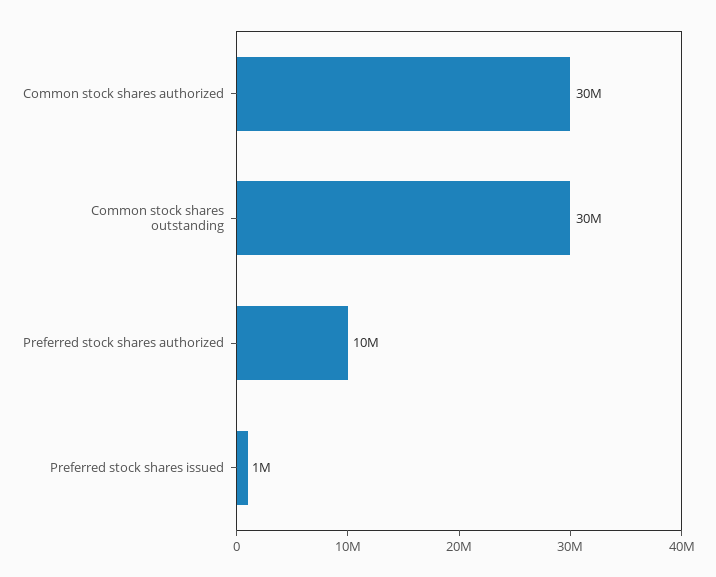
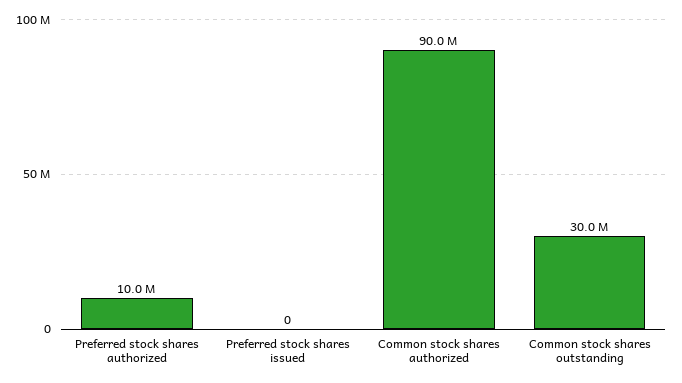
  {
-   "Common stock shares authorized": 30000000,
+   "Common stock shares authorized": 90000000,
    "Common stock shares outstanding": 30000000,
    "Preferred stock shares authorized": 10000000,
-   "Preferred stock shares issued": 1000000
+   "Preferred stock shares issued": 0
  }

